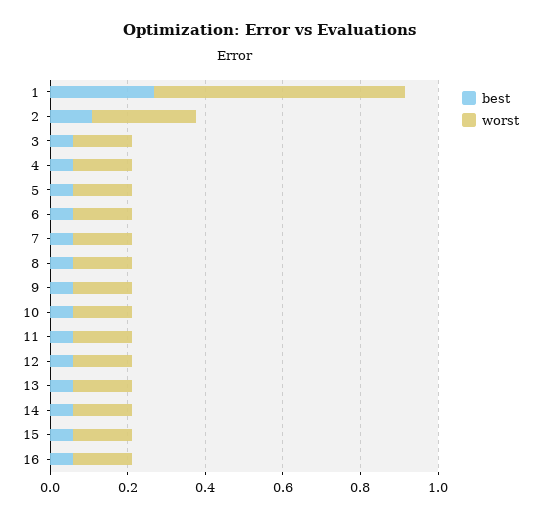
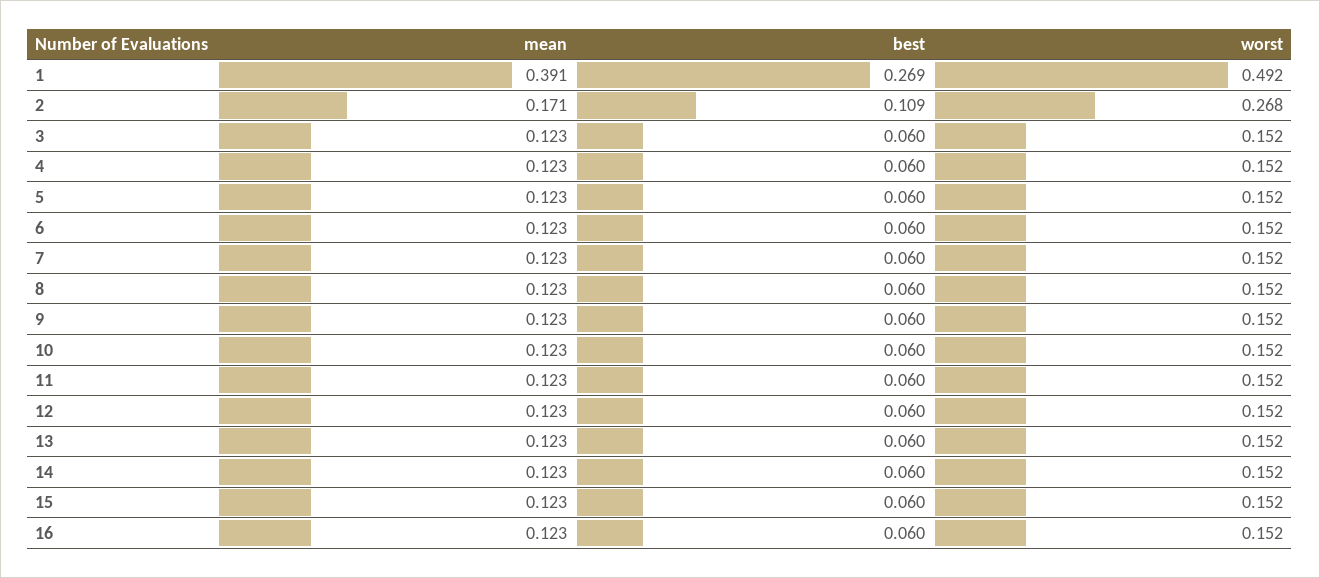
  {
    "best": {
      "1": 0.269,
      "2": 0.109,
      "3": 0.06,
      "4": 0.06,
      "5": 0.06,
      "6": 0.06,
      "7": 0.06,
      "8": 0.06,
      "9": 0.06,
      "10": 0.06,
      "11": 0.06,
      "12": 0.06,
      "13": 0.06,
      "14": 0.06,
      "15": 0.06,
      "16": 0.06
    },
    "worst": {
-     "1": 0.65,
+     "1": 0.492,
      "2": 0.268,
      "3": 0.152,
      "4": 0.152,
      "5": 0.152,
      "6": 0.152,
      "7": 0.152,
      "8": 0.152,
      "9": 0.152,
      "10": 0.152,
      "11": 0.152,
      "12": 0.152,
      "13": 0.152,
      "14": 0.152,
      "15": 0.152,
      "16": 0.152
-   }
+   },
+   "mean": {
+     "1": 0.391,
+     "2": 0.171,
+     "3": 0.123,
+     "4": 0.123,
+     "5": 0.123,
+     "6": 0.123,
+     "7": 0.123,
+     "8": 0.123,
+     "9": 0.123,
+     "10": 0.123,
+     "11": 0.123,
+     "12": 0.123,
+     "13": 0.123,
+     "14": 0.123,
+     "15": 0.123,
+     "16": 0.123
+   }
  }

